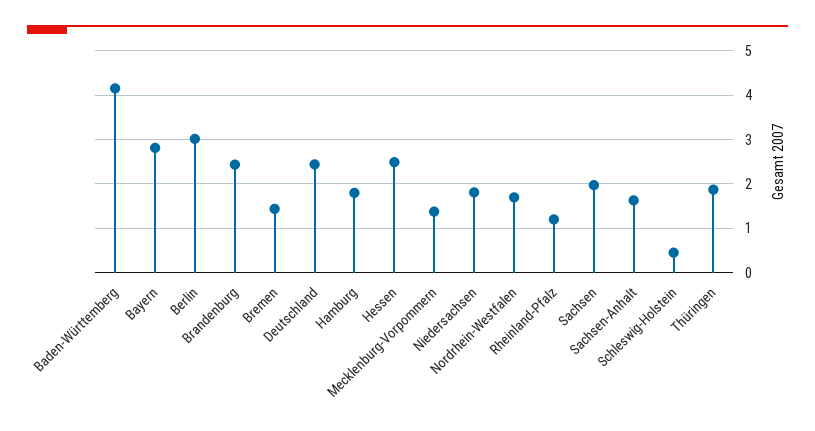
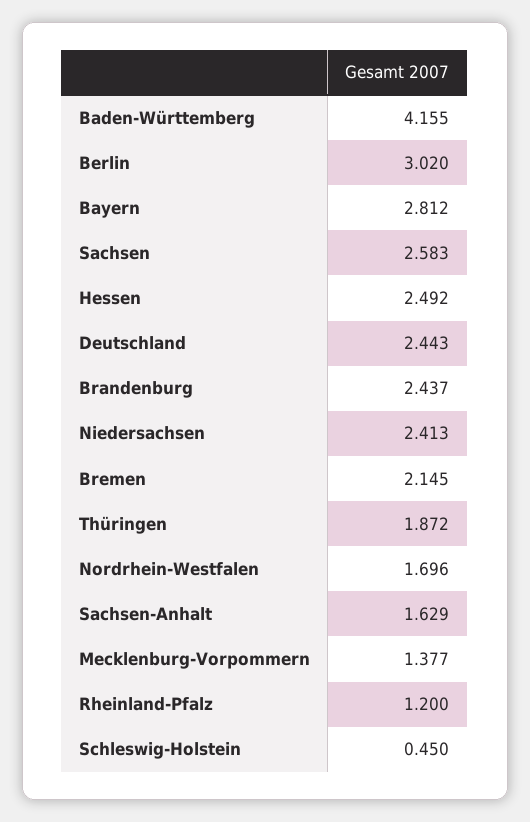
  {
    "Baden-Württemberg": 4.155,
    "Bayern": 2.812,
    "Berlin": 3.02,
    "Brandenburg": 2.437,
-   "Bremen": 1.4,
+   "Bremen": 2.145,
    "Deutschland": 2.443,
-   "Hamburg": 1.8,
    "Hessen": 2.492,
    "Mecklenburg-Vorpommern": 1.377,
-   "Niedersachsen": 1.8,
+   "Niedersachsen": 2.413,
    "Nordrhein-Westfalen": 1.696,
    "Rheinland-Pfalz": 1.2,
-   "Sachsen": 2,
+   "Sachsen": 2.583,
    "Sachsen-Anhalt": 1.629,
    "Schleswig-Holstein": 0.45,
    "Thüringen": 1.872
  }

